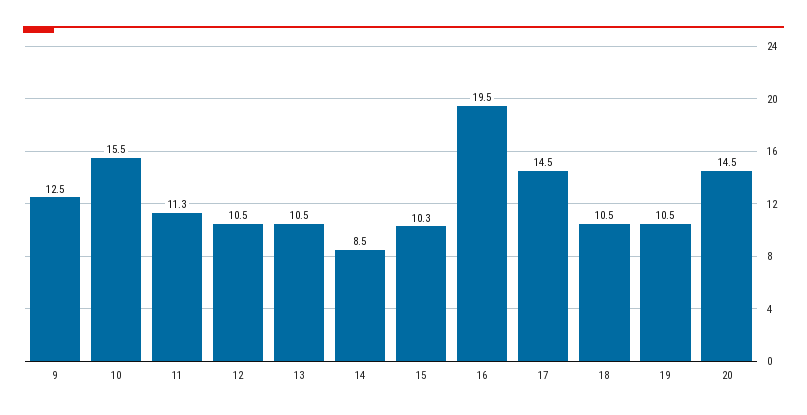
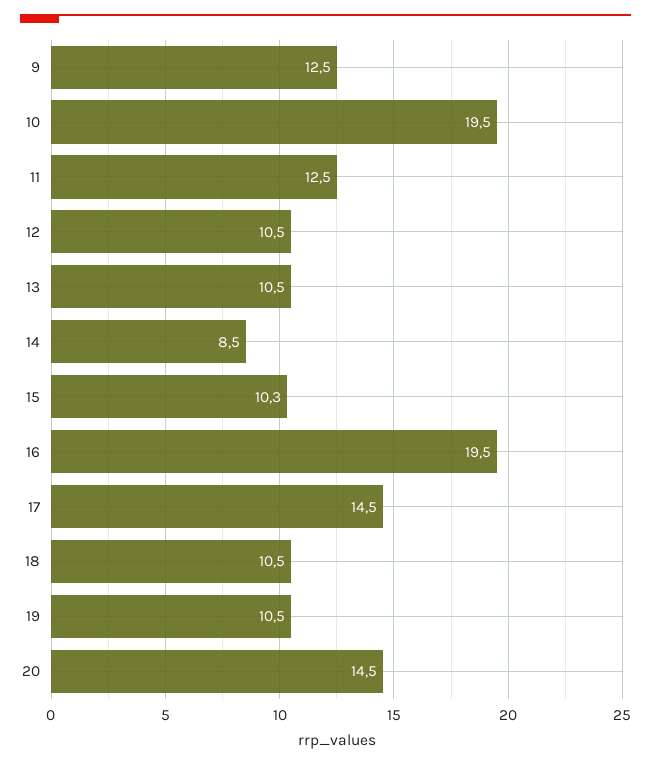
  {
    "9": 12.5,
-   "10": 15.5,
+   "10": 19.5,
-   "11": 11.3,
+   "11": 12.5,
    "12": 10.5,
    "13": 10.5,
    "14": 8.5,
    "15": 10.3,
    "16": 19.5,
    "17": 14.5,
    "18": 10.5,
    "19": 10.5,
    "20": 14.5
  }

